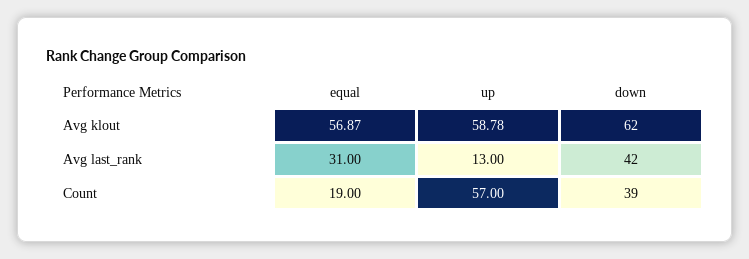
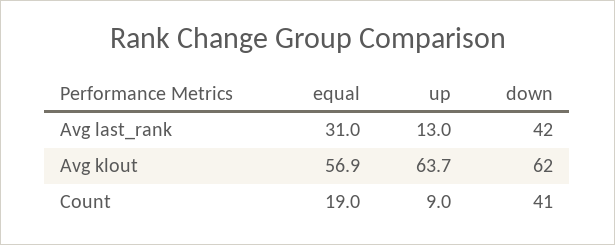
  {
    "equal": {
      "Avg klout": 56.87,
      "Avg last_rank": 31,
      "Count": 19
    },
    "up": {
-     "Avg klout": 58.78,
+     "Avg klout": 63.7,
      "Avg last_rank": 13,
-     "Count": 57
+     "Count": 9
    },
    "down": {
      "Avg klout": 62,
      "Avg last_rank": 42,
-     "Count": 39
+     "Count": 41
    }
  }

